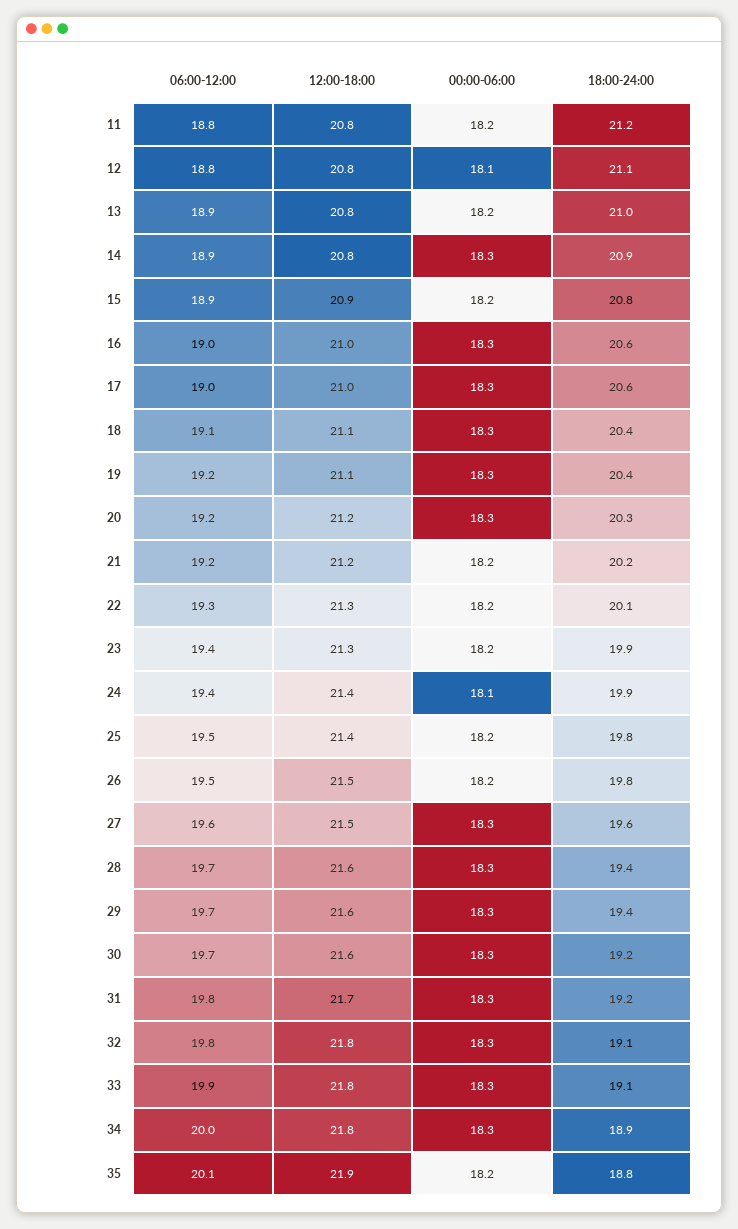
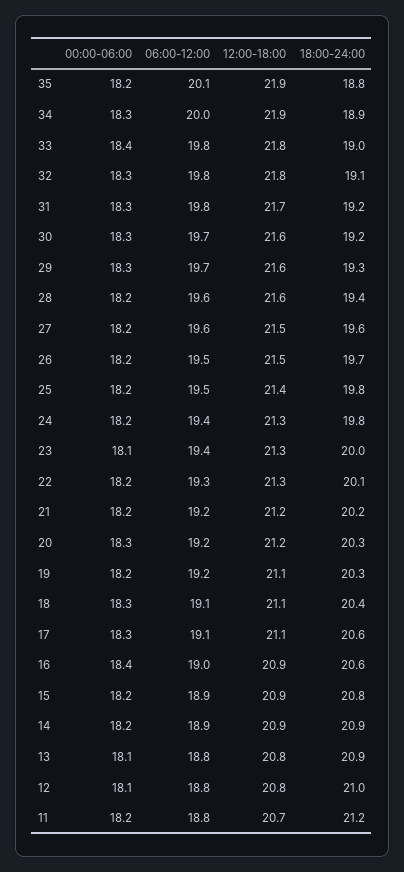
  {
    "06:00-12:00": {
      "11": 18.8,
      "12": 18.8,
-     "13": 18.9,
+     "13": 18.8,
      "14": 18.9,
      "15": 18.9,
      "16": 19,
-     "17": 19,
+     "17": 19.1,
      "18": 19.1,
      "19": 19.2,
      "20": 19.2,
      "21": 19.2,
      "22": 19.3,
      "23": 19.4,
      "24": 19.4,
      "25": 19.5,
      "26": 19.5,
      "27": 19.6,
-     "28": 19.7,
+     "28": 19.6,
      "29": 19.7,
      "30": 19.7,
      "31": 19.8,
      "32": 19.8,
-     "33": 19.9,
+     "33": 19.8,
      "34": 20,
      "35": 20.1
    },
    "12:00-18:00": {
-     "11": 20.8,
+     "11": 20.7,
      "12": 20.8,
      "13": 20.8,
-     "14": 20.8,
+     "14": 20.9,
      "15": 20.9,
-     "16": 21,
+     "16": 20.9,
-     "17": 21,
+     "17": 21.1,
      "18": 21.1,
      "19": 21.1,
      "20": 21.2,
      "21": 21.2,
      "22": 21.3,
      "23": 21.3,
-     "24": 21.4,
+     "24": 21.3,
      "25": 21.4,
      "26": 21.5,
      "27": 21.5,
      "28": 21.6,
      "29": 21.6,
      "30": 21.6,
      "31": 21.7,
      "32": 21.8,
      "33": 21.8,
-     "34": 21.8,
+     "34": 21.9,
      "35": 21.9
    },
    "00:00-06:00": {
      "11": 18.2,
      "12": 18.1,
-     "13": 18.2,
+     "13": 18.1,
-     "14": 18.3,
+     "14": 18.2,
      "15": 18.2,
-     "16": 18.3,
+     "16": 18.4,
      "17": 18.3,
      "18": 18.3,
-     "19": 18.3,
+     "19": 18.2,
      "20": 18.3,
      "21": 18.2,
      "22": 18.2,
-     "23": 18.2,
+     "23": 18.1,
-     "24": 18.1,
+     "24": 18.2,
      "25": 18.2,
      "26": 18.2,
-     "27": 18.3,
+     "27": 18.2,
-     "28": 18.3,
+     "28": 18.2,
      "29": 18.3,
      "30": 18.3,
      "31": 18.3,
      "32": 18.3,
-     "33": 18.3,
+     "33": 18.4,
      "34": 18.3,
      "35": 18.2
    },
    "18:00-24:00": {
      "11": 21.2,
-     "12": 21.1,
+     "12": 21,
-     "13": 21,
+     "13": 20.9,
      "14": 20.9,
      "15": 20.8,
      "16": 20.6,
      "17": 20.6,
      "18": 20.4,
-     "19": 20.4,
+     "19": 20.3,
      "20": 20.3,
      "21": 20.2,
      "22": 20.1,
-     "23": 19.9,
+     "23": 20,
-     "24": 19.9,
+     "24": 19.8,
      "25": 19.8,
-     "26": 19.8,
+     "26": 19.7,
      "27": 19.6,
      "28": 19.4,
-     "29": 19.4,
+     "29": 19.3,
      "30": 19.2,
      "31": 19.2,
      "32": 19.1,
-     "33": 19.1,
+     "33": 19,
      "34": 18.9,
      "35": 18.8
    }
  }

